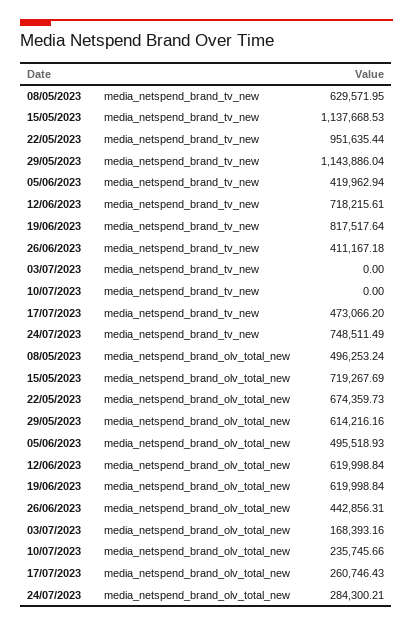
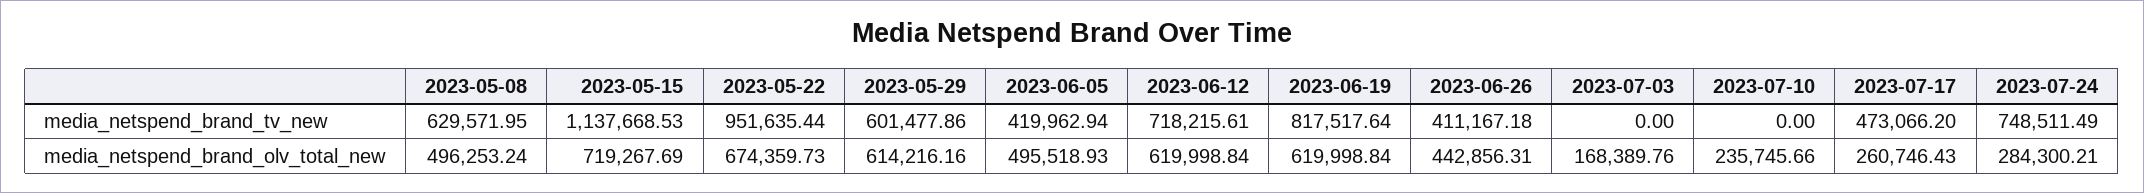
  {
    "08/05/2023": {
      "media_netspend_brand_tv_new": 629571.95,
      "media_netspend_brand_olv_total_new": 496253.24
    },
    "15/05/2023": {
      "media_netspend_brand_tv_new": 1137668.53,
      "media_netspend_brand_olv_total_new": 719267.69
    },
    "22/05/2023": {
      "media_netspend_brand_tv_new": 951635.44,
      "media_netspend_brand_olv_total_new": 674359.73
    },
    "29/05/2023": {
-     "media_netspend_brand_tv_new": 1143886.04,
+     "media_netspend_brand_tv_new": 601477.86,
      "media_netspend_brand_olv_total_new": 614216.16
    },
    "05/06/2023": {
      "media_netspend_brand_tv_new": 419962.94,
      "media_netspend_brand_olv_total_new": 495518.93
    },
    "12/06/2023": {
      "media_netspend_brand_tv_new": 718215.61,
      "media_netspend_brand_olv_total_new": 619998.84
    },
    "19/06/2023": {
      "media_netspend_brand_tv_new": 817517.64,
      "media_netspend_brand_olv_total_new": 619998.84
    },
    "26/06/2023": {
      "media_netspend_brand_tv_new": 411167.18,
      "media_netspend_brand_olv_total_new": 442856.31
    },
    "03/07/2023": {
      "media_netspend_brand_tv_new": 0,
-     "media_netspend_brand_olv_total_new": 168393.16
+     "media_netspend_brand_olv_total_new": 168389.76
    },
    "10/07/2023": {
      "media_netspend_brand_tv_new": 0,
      "media_netspend_brand_olv_total_new": 235745.66
    },
    "17/07/2023": {
      "media_netspend_brand_tv_new": 473066.2,
      "media_netspend_brand_olv_total_new": 260746.43
    },
    "24/07/2023": {
      "media_netspend_brand_tv_new": 748511.49,
      "media_netspend_brand_olv_total_new": 284300.21
    }
  }

